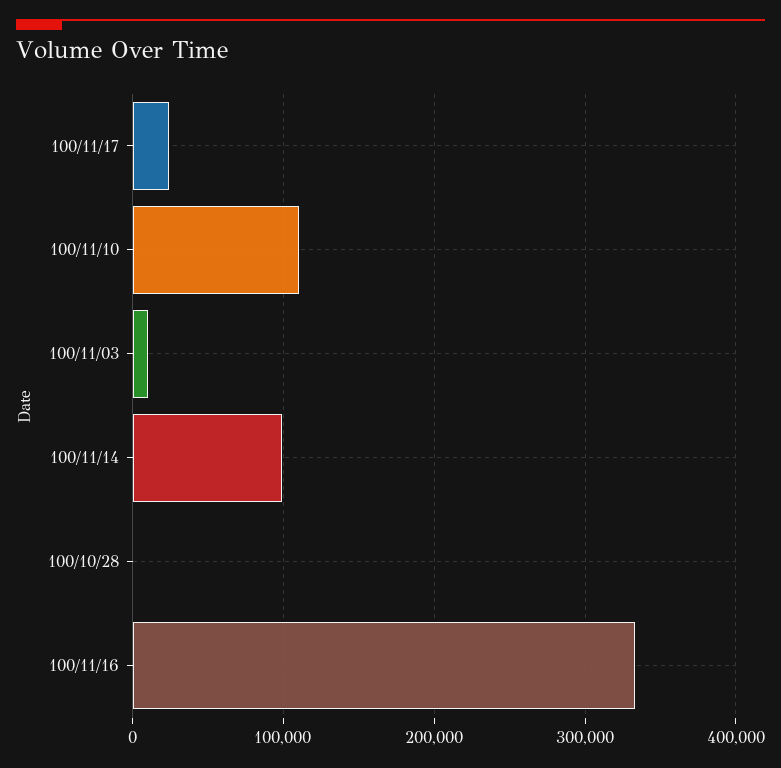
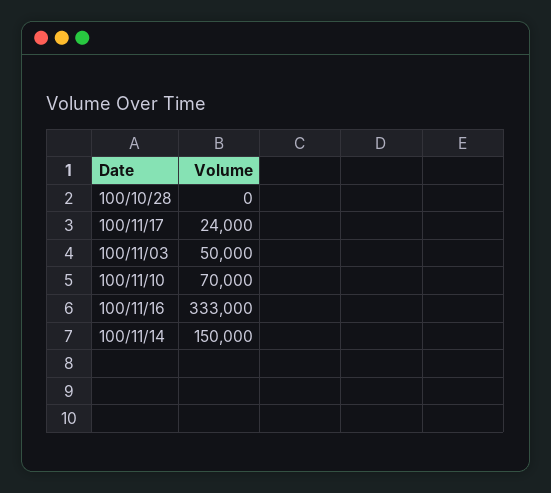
  {
    "100/11/17": 24000,
-   "100/11/10": 110000,
+   "100/11/10": 70000,
-   "100/11/03": 10000,
+   "100/11/03": 50000,
-   "100/11/14": 100000,
+   "100/11/14": 150000,
    "100/10/28": 0,
    "100/11/16": 333000
  }

